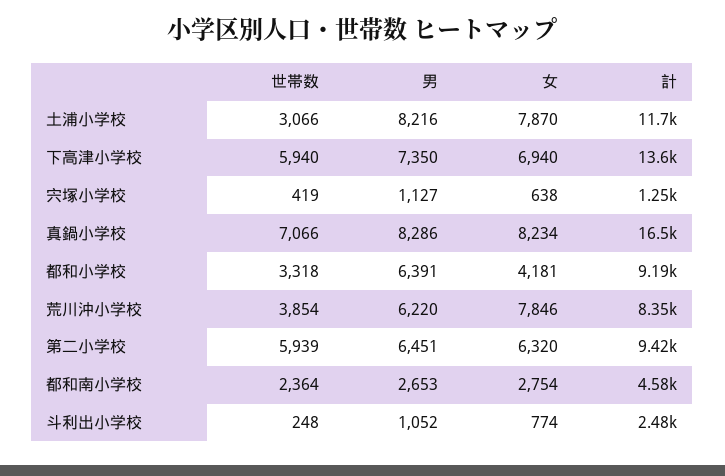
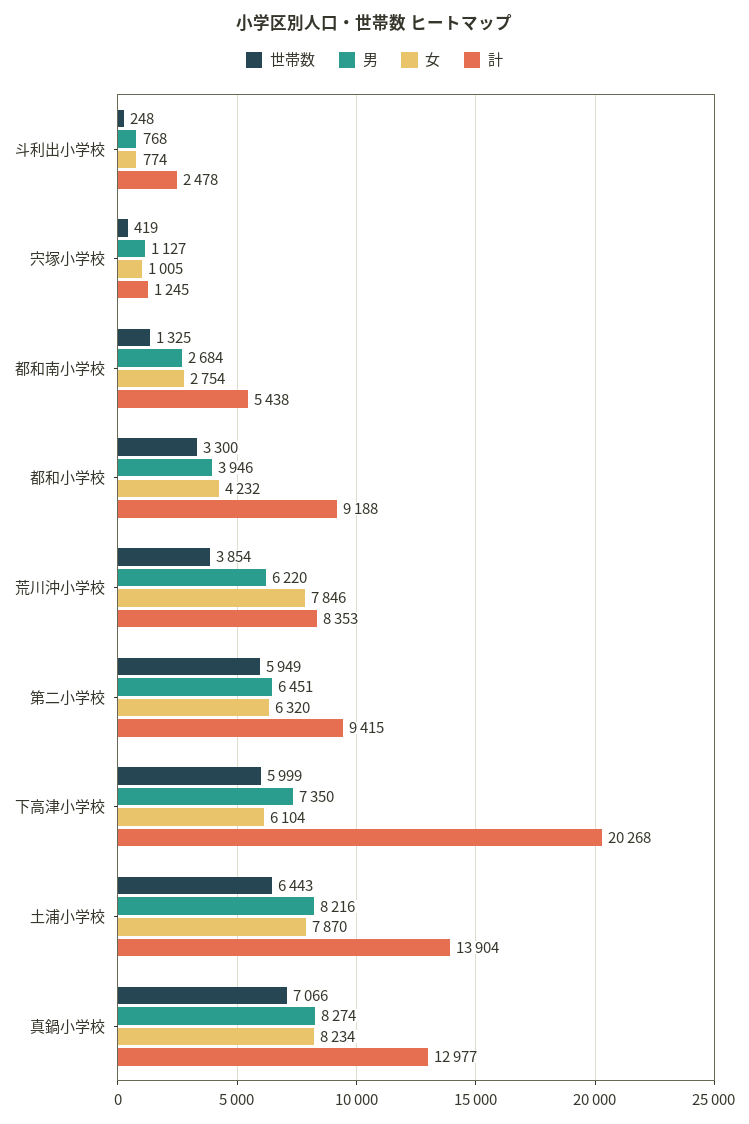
  {
    "世帯数": {
-     "土浦小学校": 3066,
+     "土浦小学校": 6443,
-     "下高津小学校": 5940,
+     "下高津小学校": 5999,
      "宍塚小学校": 419,
      "真鍋小学校": 7066,
-     "都和小学校": 3318,
+     "都和小学校": 3300,
      "荒川沖小学校": 3854,
-     "第二小学校": 5939,
+     "第二小学校": 5949,
-     "都和南小学校": 2364,
+     "都和南小学校": 1325,
      "斗利出小学校": 248
    },
    "男": {
      "土浦小学校": 8216,
      "下高津小学校": 7350,
      "宍塚小学校": 1127,
-     "真鍋小学校": 8286,
+     "真鍋小学校": 8274,
-     "都和小学校": 6391,
+     "都和小学校": 3946,
      "荒川沖小学校": 6220,
      "第二小学校": 6451,
-     "都和南小学校": 2653,
+     "都和南小学校": 2684,
-     "斗利出小学校": 1052
+     "斗利出小学校": 768
    },
    "女": {
      "土浦小学校": 7870,
-     "下高津小学校": 6940,
+     "下高津小学校": 6104,
-     "宍塚小学校": 638,
+     "宍塚小学校": 1005,
      "真鍋小学校": 8234,
-     "都和小学校": 4181,
+     "都和小学校": 4232,
      "荒川沖小学校": 7846,
      "第二小学校": 6320,
      "都和南小学校": 2754,
      "斗利出小学校": 774
    },
    "計": {
-     "土浦小学校": 11700,
+     "土浦小学校": 13904,
-     "下高津小学校": 13600,
+     "下高津小学校": 20268,
      "宍塚小学校": 1245,
-     "真鍋小学校": 16500,
+     "真鍋小学校": 12977,
      "都和小学校": 9188,
      "荒川沖小学校": 8353,
      "第二小学校": 9415,
-     "都和南小学校": 4580,
+     "都和南小学校": 5438,
      "斗利出小学校": 2478
    }
  }

